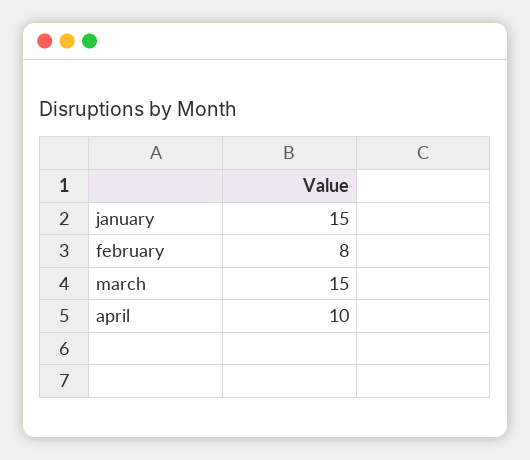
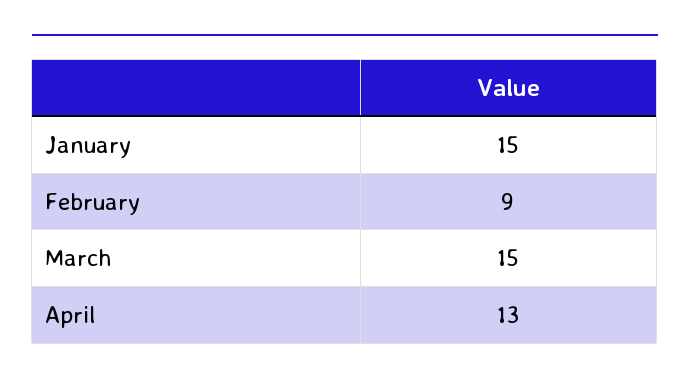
  {
    "january": 15,
-   "february": 8,
+   "february": 9,
    "march": 15,
-   "april": 10
+   "april": 13
  }

